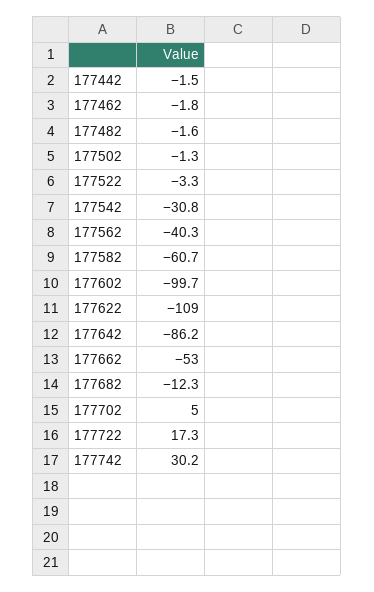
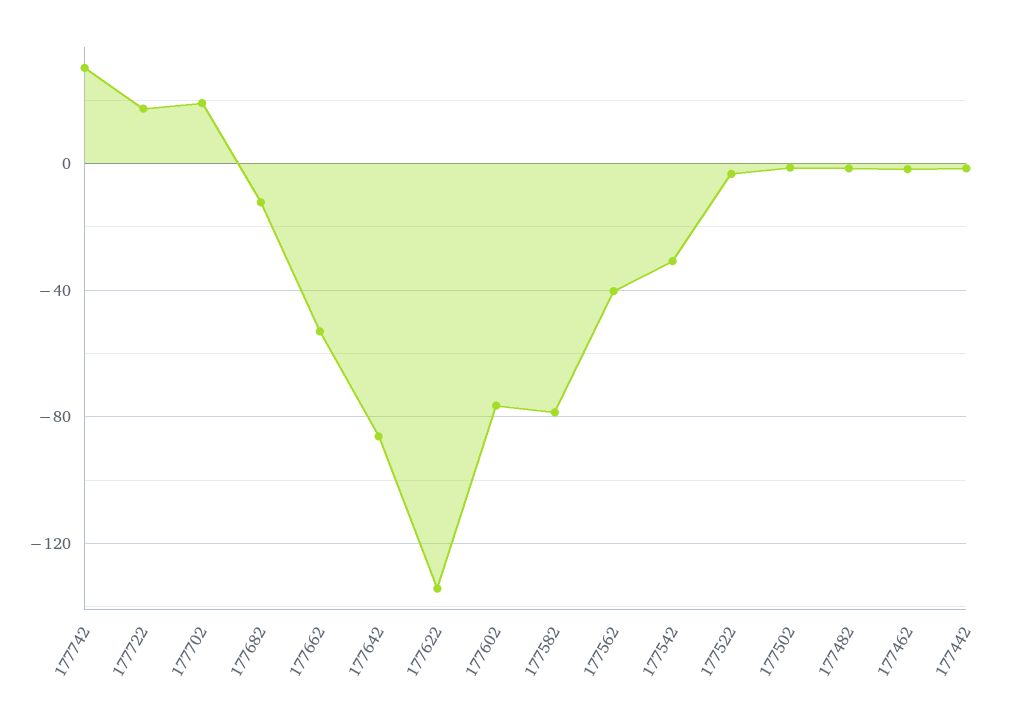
  {
    "177442": -1.5,
    "177462": -1.8,
    "177482": -1.6,
    "177502": -1.3,
    "177522": -3.3,
    "177542": -30.8,
    "177562": -40.3,
-   "177582": -60.7,
+   "177582": -80,
-   "177602": -99.7,
+   "177602": -75,
-   "177622": -109,
+   "177622": -135,
    "177642": -86.2,
    "177662": -53,
    "177682": -12.3,
-   "177702": 5,
+   "177702": 20,
    "177722": 17.3,
    "177742": 30.2
  }

